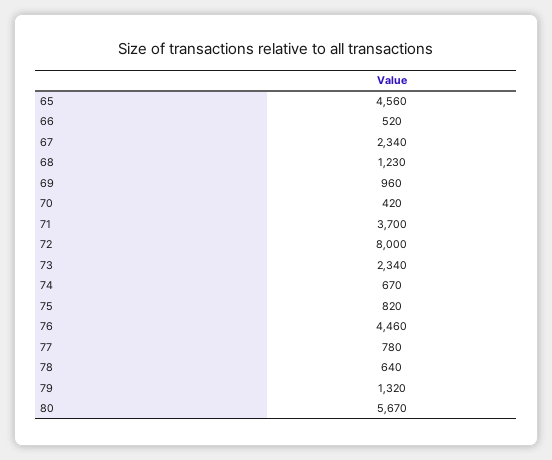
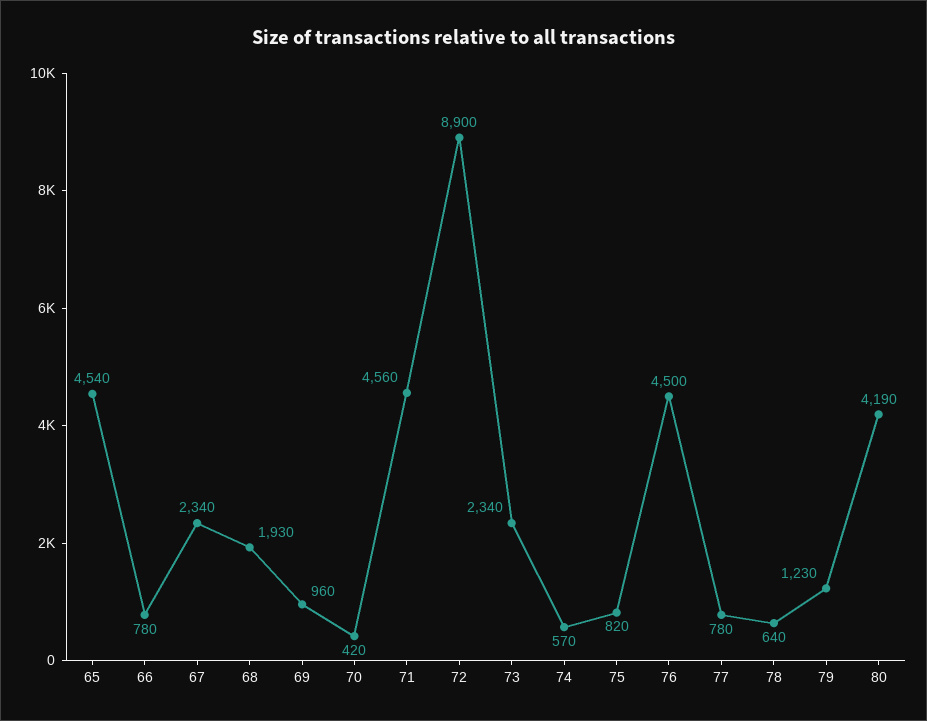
  {
-   "65": 4560,
+   "65": 4540,
-   "66": 520,
+   "66": 780,
    "67": 2340,
-   "68": 1230,
+   "68": 1930,
    "69": 960,
    "70": 420,
-   "71": 3700,
+   "71": 4560,
-   "72": 8000,
+   "72": 8900,
    "73": 2340,
-   "74": 670,
+   "74": 570,
    "75": 820,
-   "76": 4460,
+   "76": 4500,
    "77": 780,
    "78": 640,
-   "79": 1320,
+   "79": 1230,
-   "80": 5670
+   "80": 4190
  }

